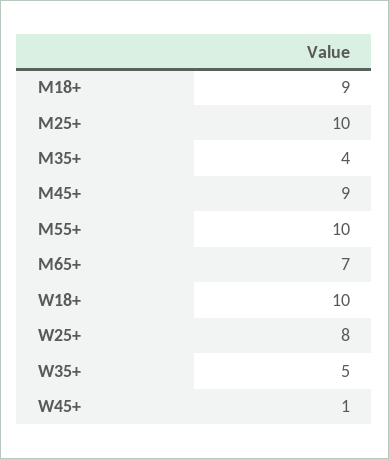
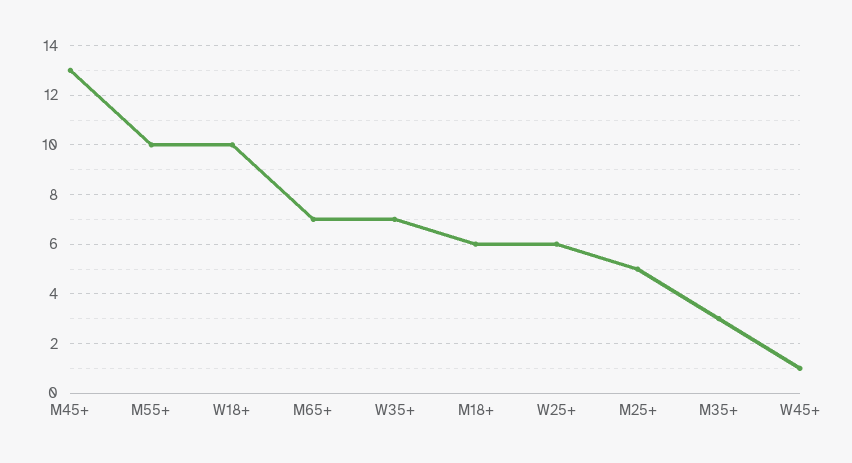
  {
-   "M18+": 9,
+   "M18+": 6,
-   "M25+": 10,
+   "M25+": 5,
-   "M35+": 4,
+   "M35+": 3,
-   "M45+": 9,
+   "M45+": 13,
    "M55+": 10,
    "M65+": 7,
    "W18+": 10,
-   "W25+": 8,
+   "W25+": 6,
-   "W35+": 5,
+   "W35+": 7,
    "W45+": 1
  }

